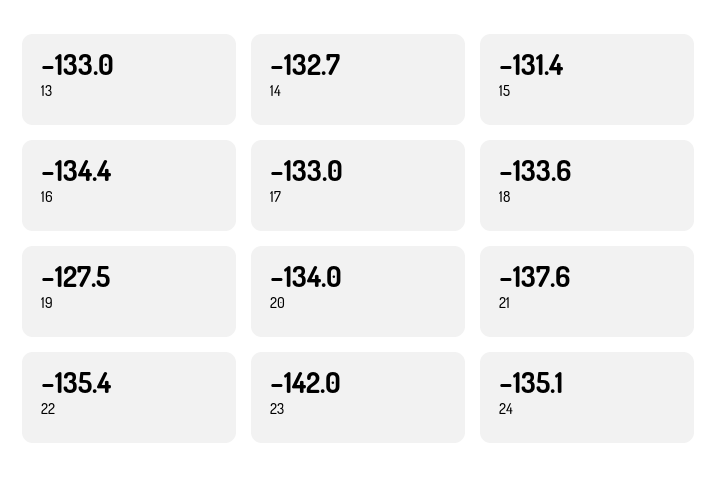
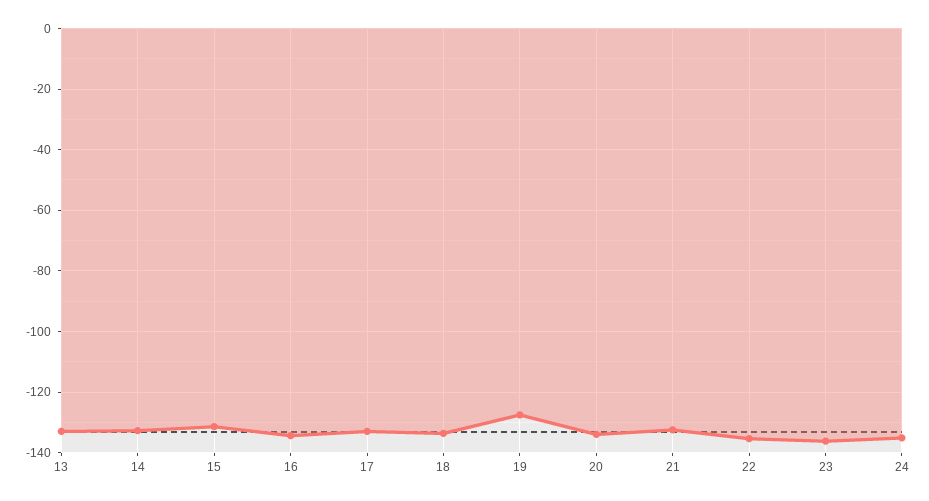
  {
    "13": -133,
    "14": -132.7,
    "15": -131.4,
    "16": -134.4,
    "17": -133,
    "18": -133.6,
    "19": -127.5,
    "20": -134,
-   "21": -137.6,
+   "21": -132,
    "22": -135.4,
-   "23": -142,
+   "23": -136,
    "24": -135.1
  }

